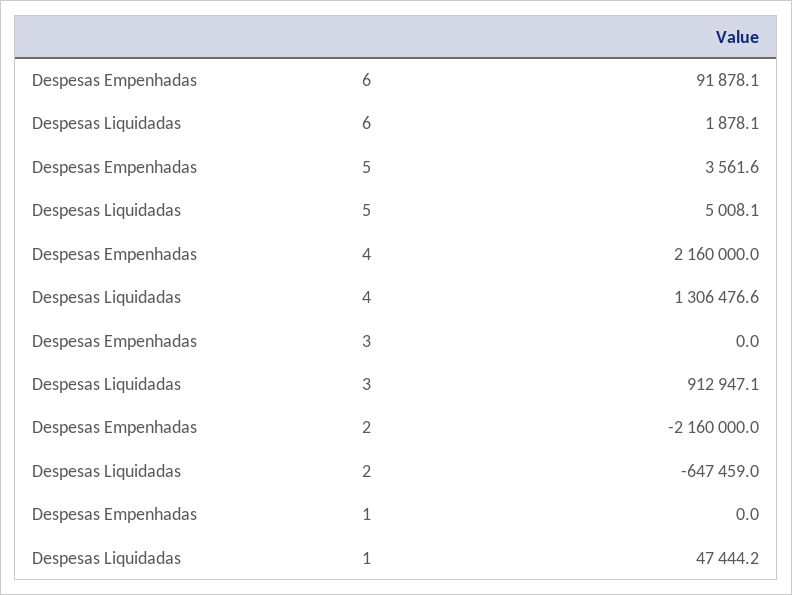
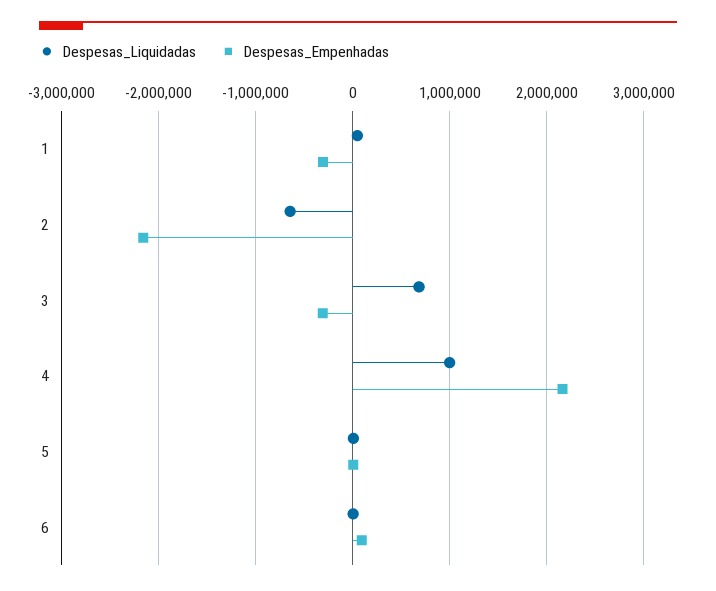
  {
    "Despesas Empenhadas": {
      "6": 91878.1,
      "5": 3561.6,
      "4": 2160000,
-     "3": 0,
+     "3": -300000,
      "2": -2160000,
-     "1": 0
+     "1": -300000
    },
    "Despesas Liquidadas": {
      "6": 1878.1,
      "5": 5008.1,
-     "4": 1306476.6,
+     "4": 1000000,
-     "3": 912947.1,
+     "3": 700000,
      "2": -647459,
      "1": 47444.2
    }
  }

